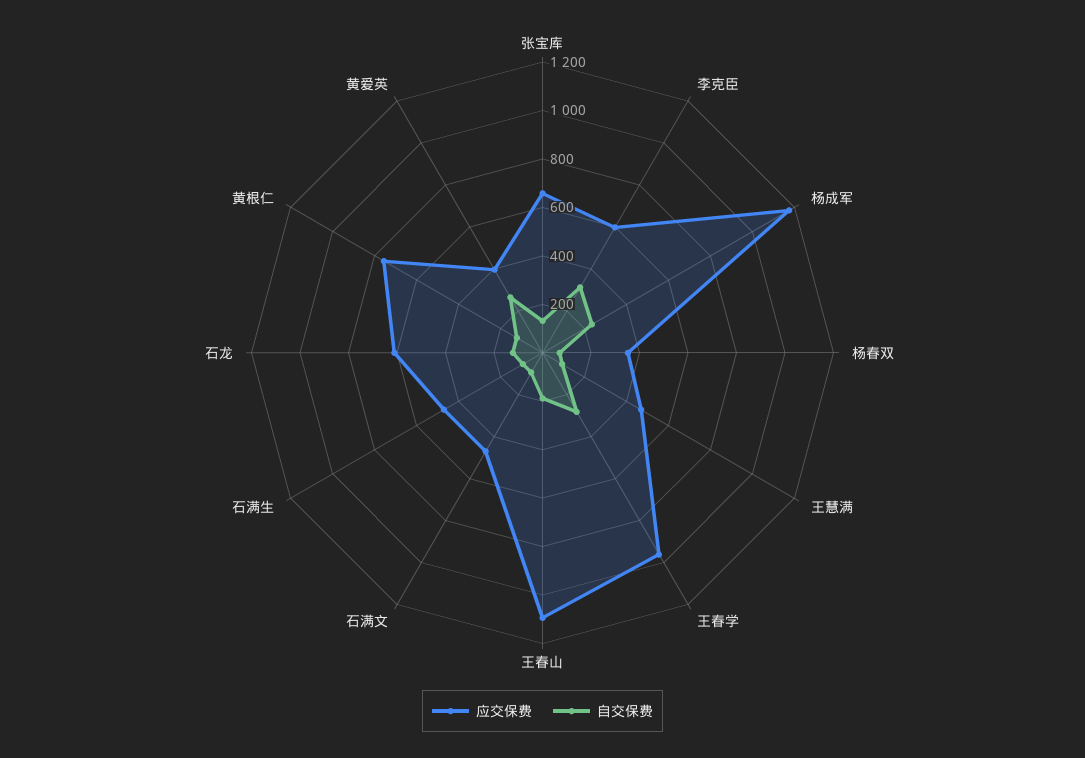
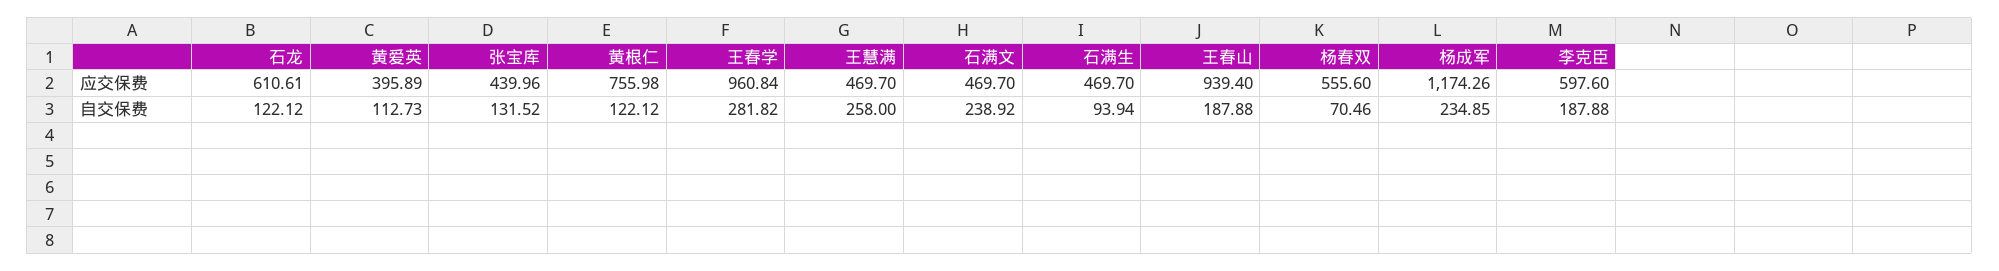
  {
    "应交保费": {
-     "张宝库": 650,
+     "张宝库": 439.96,
      "李克臣": 597.6,
      "杨成军": 1174.26,
-     "杨春双": 350,
+     "杨春双": 555.6,
      "王慧满": 469.7,
      "王春学": 960.84,
-     "王春山": 1100,
+     "王春山": 939.4,
      "石满文": 469.7,
      "石满生": 469.7,
      "石龙": 610.61,
      "黄根仁": 755.98,
      "黄爱英": 395.89
    },
    "自交保费": {
      "张宝库": 131.52,
-     "李克臣": 300,
+     "李克臣": 187.88,
      "杨成军": 234.85,
      "杨春双": 70.46,
-     "王慧满": 100,
+     "王慧满": 258,
      "王春学": 281.82,
      "王春山": 187.88,
-     "石满文": 100,
+     "石满文": 238.92,
      "石满生": 93.94,
      "石龙": 122.12,
      "黄根仁": 122.12,
-     "黄爱英": 250
+     "黄爱英": 112.73
    }
  }

